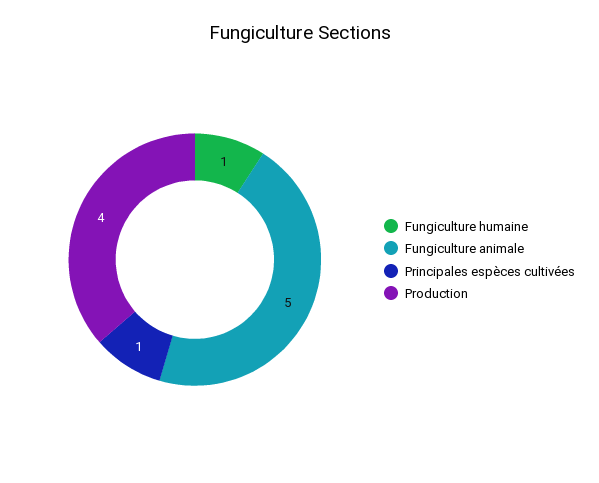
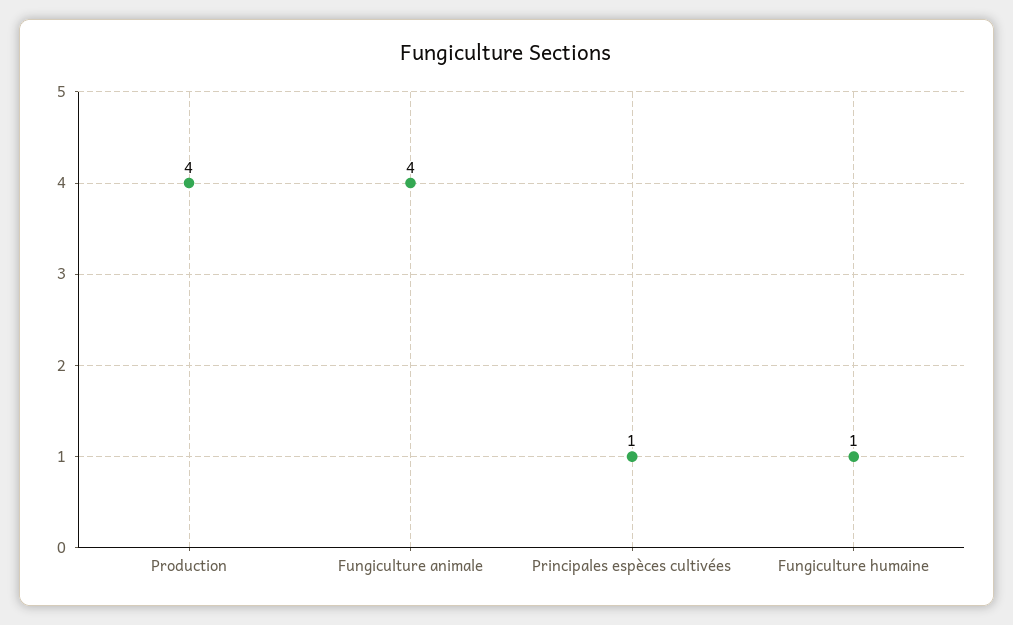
  {
    "Fungiculture humaine": 1,
-   "Fungiculture animale": 5,
+   "Fungiculture animale": 4,
    "Principales espèces cultivées": 1,
    "Production": 4
  }

